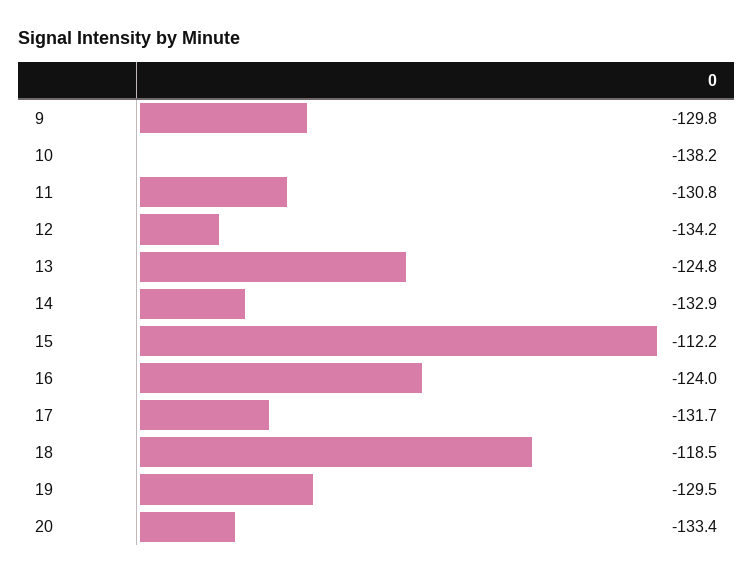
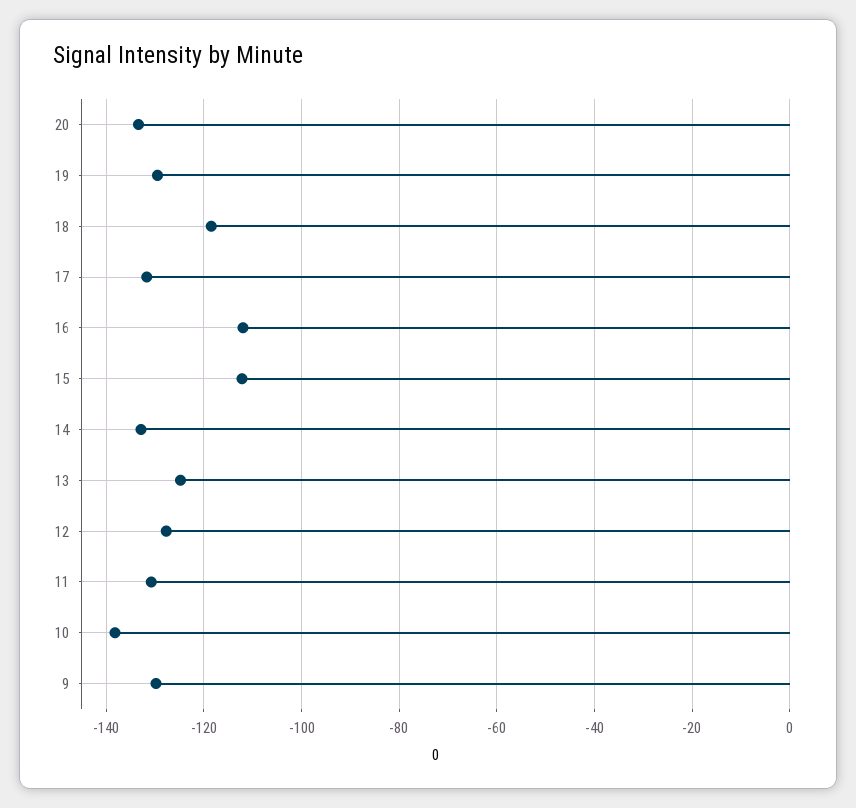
  {
    "9": -129.8,
    "10": -138.2,
    "11": -130.8,
-   "12": -134.2,
+   "12": -128,
    "13": -124.8,
    "14": -132.9,
    "15": -112.2,
-   "16": -124,
+   "16": -112,
    "17": -131.7,
    "18": -118.5,
    "19": -129.5,
    "20": -133.4
  }

